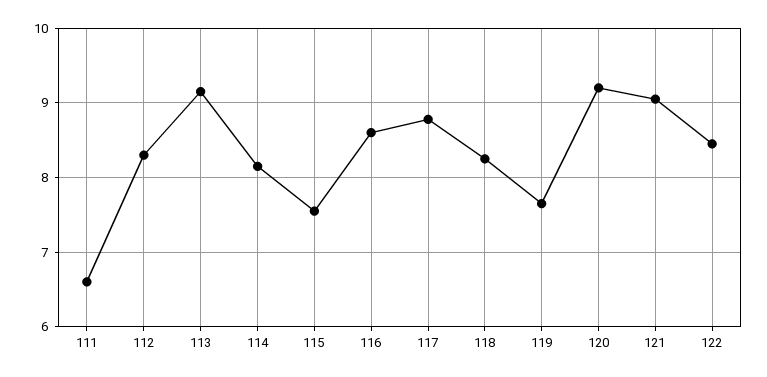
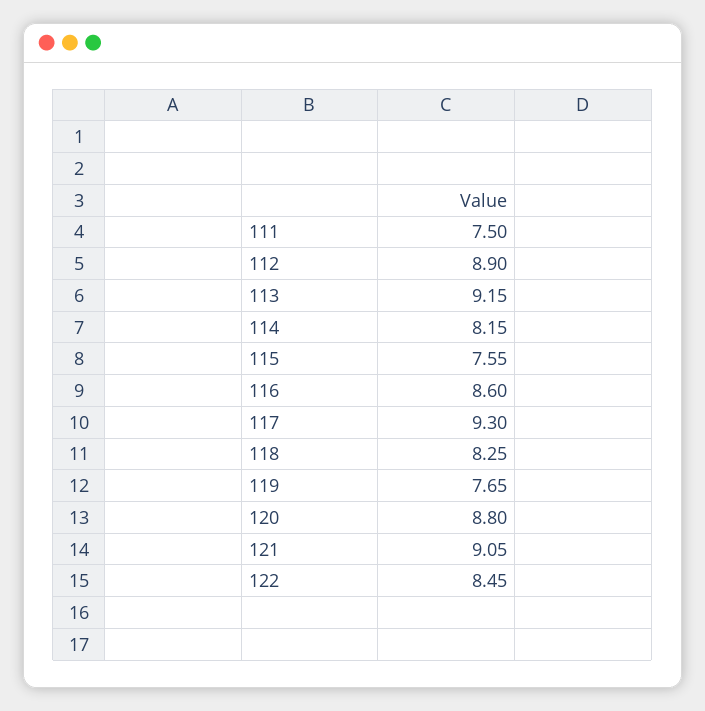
  {
-   "111": 6.6,
+   "111": 7.5,
-   "112": 8.3,
+   "112": 8.9,
    "113": 9.15,
    "114": 8.15,
    "115": 7.55,
    "116": 8.6,
-   "117": 8.8,
+   "117": 9.3,
    "118": 8.25,
    "119": 7.65,
-   "120": 9.2,
+   "120": 8.8,
    "121": 9.05,
    "122": 8.45
  }

